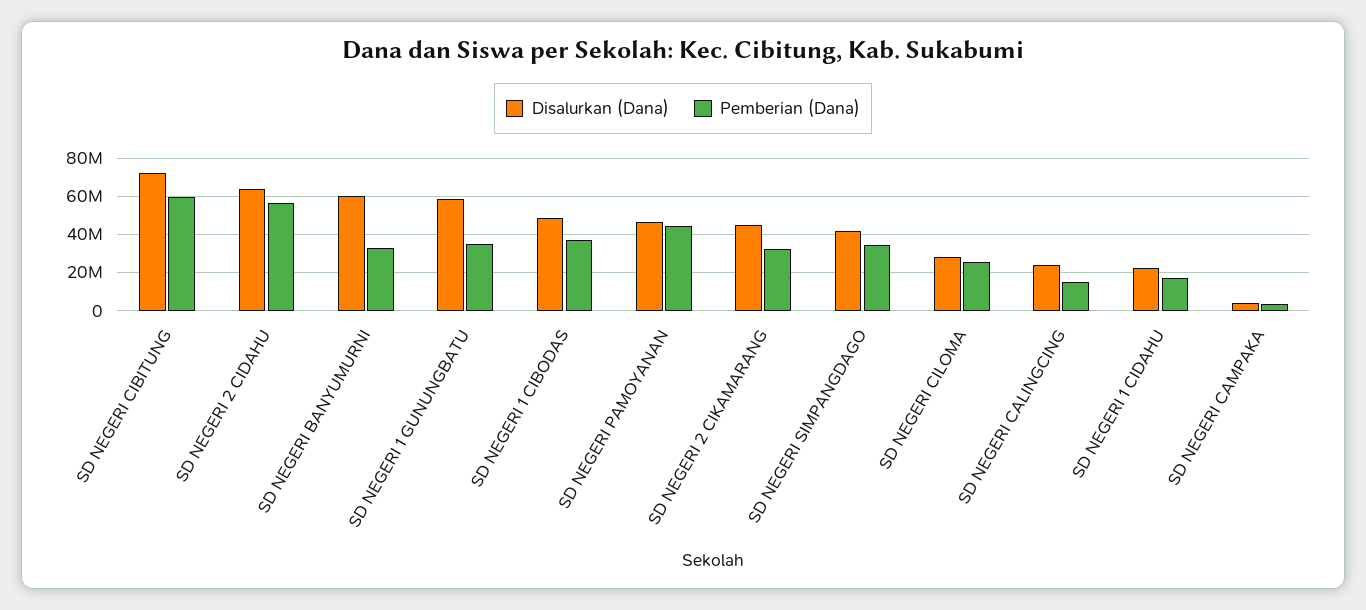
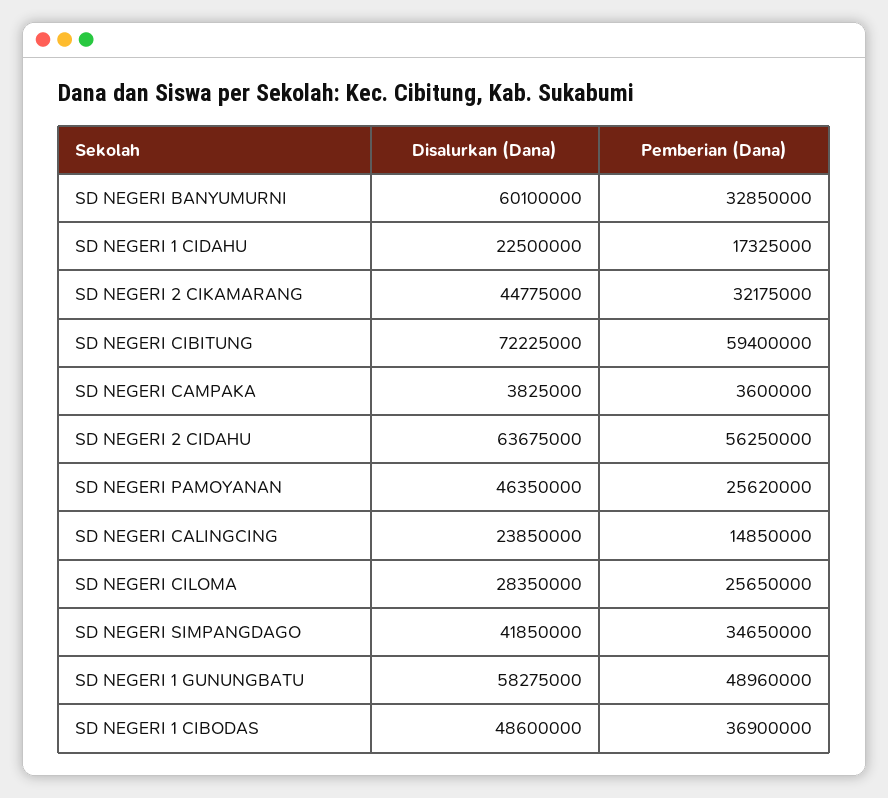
  {
    "Disalurkan (Dana)": {
      "SD NEGERI CIBITUNG": 72225000,
      "SD NEGERI 2 CIDAHU": 63675000,
      "SD NEGERI BANYUMURNI": 60100000,
      "SD NEGERI 1 GUNUNGBATU": 58275000,
      "SD NEGERI 1 CIBODAS": 48600000,
      "SD NEGERI PAMOYANAN": 46350000,
      "SD NEGERI 2 CIKAMARANG": 44775000,
      "SD NEGERI SIMPANGDAGO": 41850000,
      "SD NEGERI CILOMA": 28350000,
      "SD NEGERI CALINGCING": 23850000,
      "SD NEGERI 1 CIDAHU": 22500000,
      "SD NEGERI CAMPAKA": 3825000
    },
    "Pemberian (Dana)": {
      "SD NEGERI CIBITUNG": 59400000,
      "SD NEGERI 2 CIDAHU": 56250000,
      "SD NEGERI BANYUMURNI": 32850000,
-     "SD NEGERI 1 GUNUNGBATU": 35000000,
+     "SD NEGERI 1 GUNUNGBATU": 48960000,
      "SD NEGERI 1 CIBODAS": 36900000,
-     "SD NEGERI PAMOYANAN": 45000000,
+     "SD NEGERI PAMOYANAN": 25620000,
      "SD NEGERI 2 CIKAMARANG": 32175000,
      "SD NEGERI SIMPANGDAGO": 34650000,
      "SD NEGERI CILOMA": 25650000,
      "SD NEGERI CALINGCING": 14850000,
      "SD NEGERI 1 CIDAHU": 17325000,
      "SD NEGERI CAMPAKA": 3600000
    }
  }

